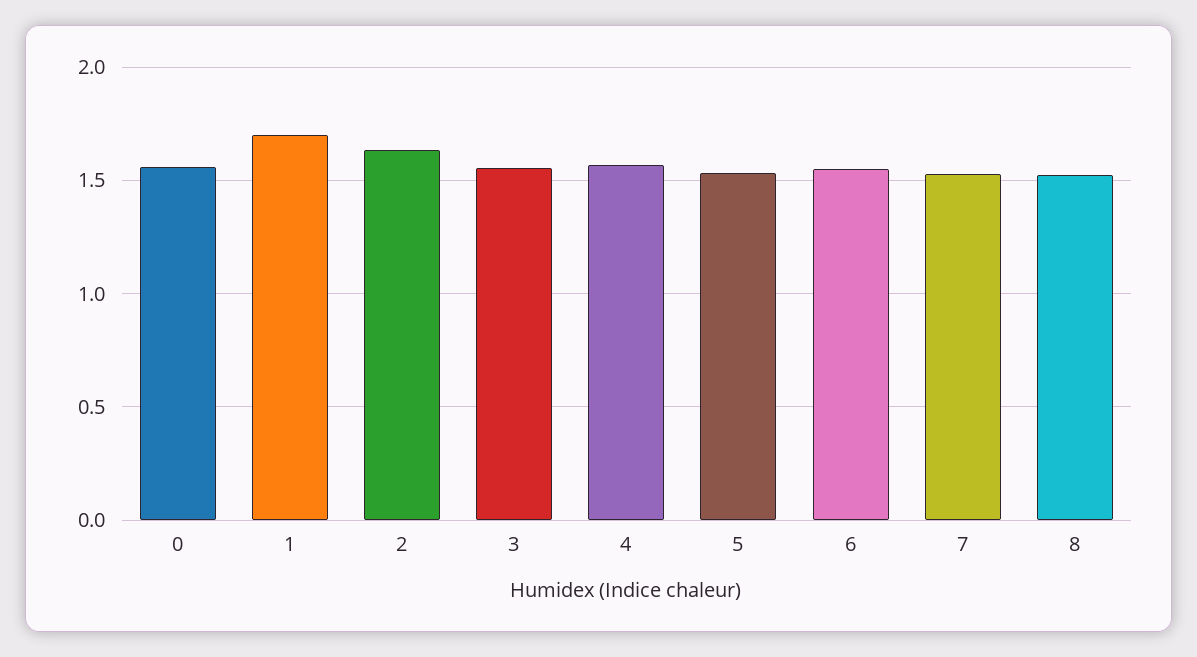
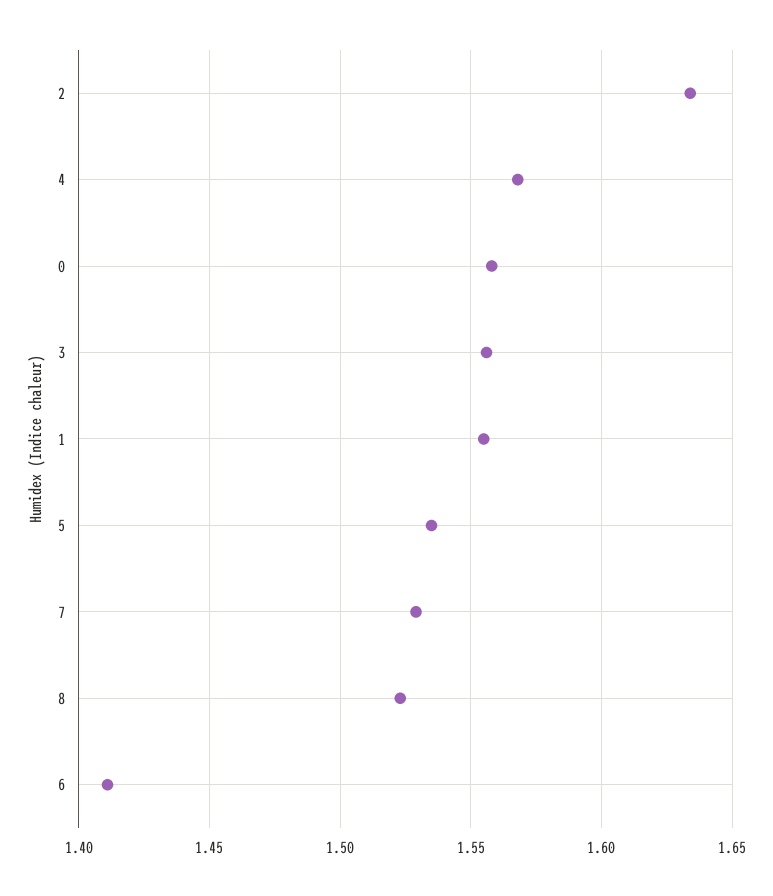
  {
    "0": 1.56,
-   "1": 1.7,
+   "1": 1.555,
    "2": 1.635,
    "3": 1.555,
    "4": 1.57,
    "5": 1.535,
-   "6": 1.55,
+   "6": 1.41,
    "7": 1.53,
    "8": 1.525
  }

